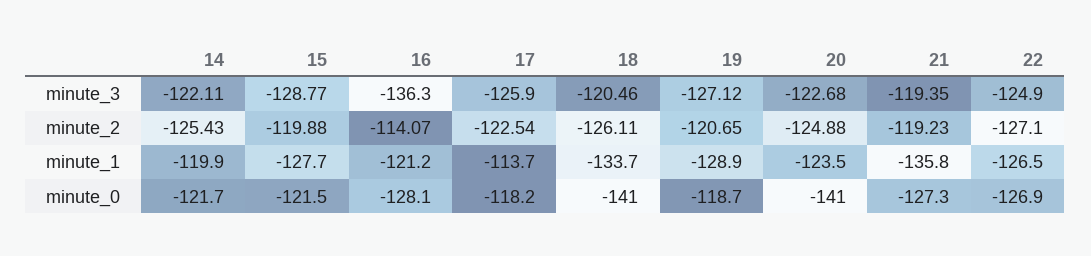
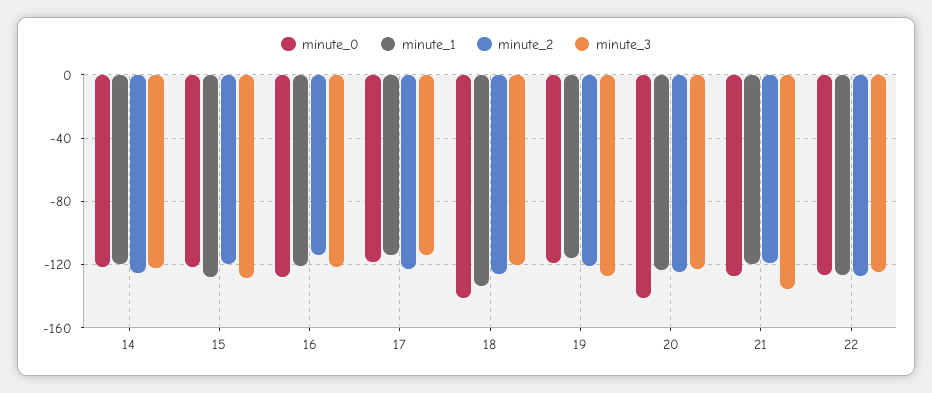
  {
    "minute_3": {
      "14": -122.11,
      "15": -128.77,
-     "16": -136.3,
+     "16": -120,
-     "17": -125.9,
+     "17": -115,
      "18": -120.46,
      "19": -127.12,
      "20": -122.68,
-     "21": -119.35,
+     "21": -135,
      "22": -124.9
    },
    "minute_2": {
      "14": -125.43,
      "15": -119.88,
      "16": -114.07,
      "17": -122.54,
      "18": -126.11,
      "19": -120.65,
      "20": -124.88,
      "21": -119.23,
      "22": -127.1
    },
    "minute_1": {
      "14": -119.9,
      "15": -127.7,
      "16": -121.2,
      "17": -113.7,
      "18": -133.7,
-     "19": -128.9,
+     "19": -115,
      "20": -123.5,
-     "21": -135.8,
+     "21": -120,
      "22": -126.5
    },
    "minute_0": {
      "14": -121.7,
      "15": -121.5,
      "16": -128.1,
      "17": -118.2,
      "18": -141,
      "19": -118.7,
      "20": -141,
      "21": -127.3,
      "22": -126.9
    }
  }

